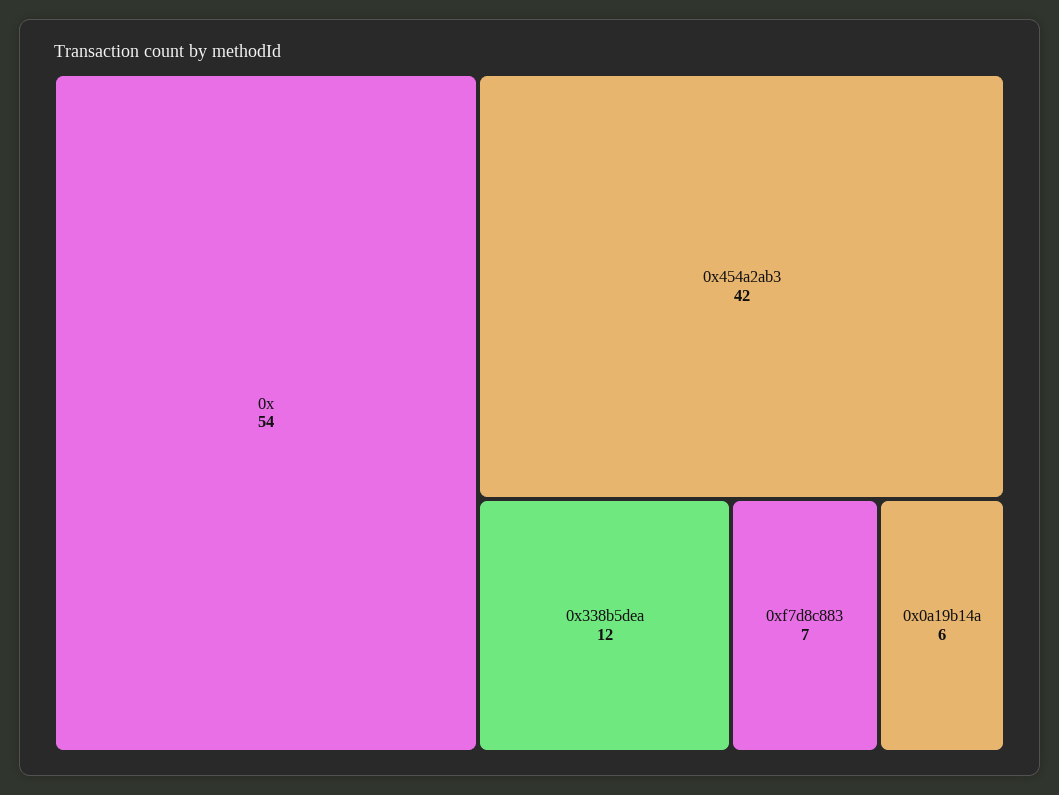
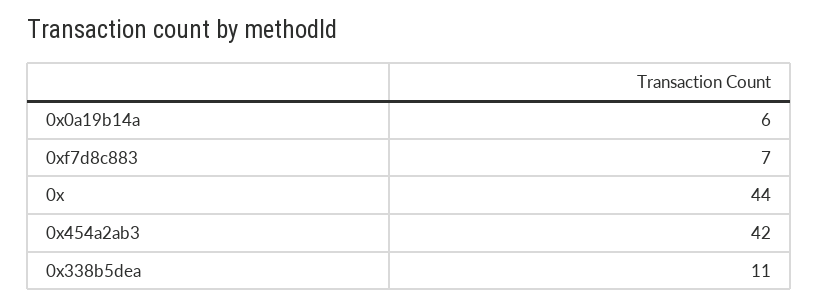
  {
-   "0x": 54,
+   "0x": 44,
    "0x454a2ab3": 42,
-   "0x338b5dea": 12,
+   "0x338b5dea": 11,
    "0xf7d8c883": 7,
    "0x0a19b14a": 6
  }

